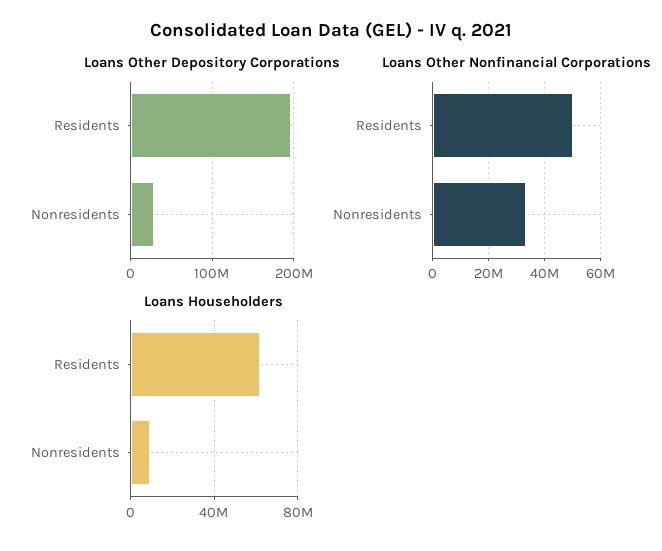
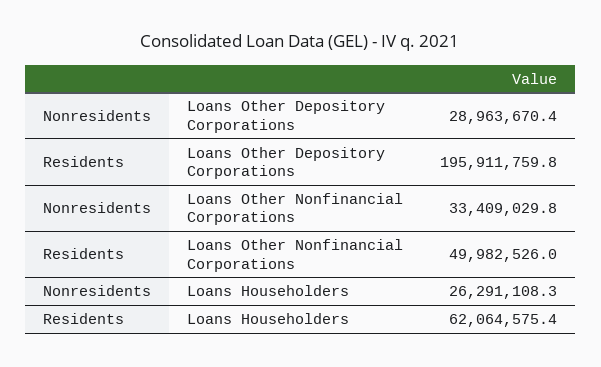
  {
    "Loans Other Depository Corporations": {
      "Residents": 195911759.8,
      "Nonresidents": 28963670.4
    },
    "Loans Other Nonfinancial Corporations": {
      "Residents": 49982526,
      "Nonresidents": 33409029.8
    },
    "Loans Householders": {
      "Residents": 62064575.4,
-     "Nonresidents": 10000000
+     "Nonresidents": 26291108.3
    }
  }

